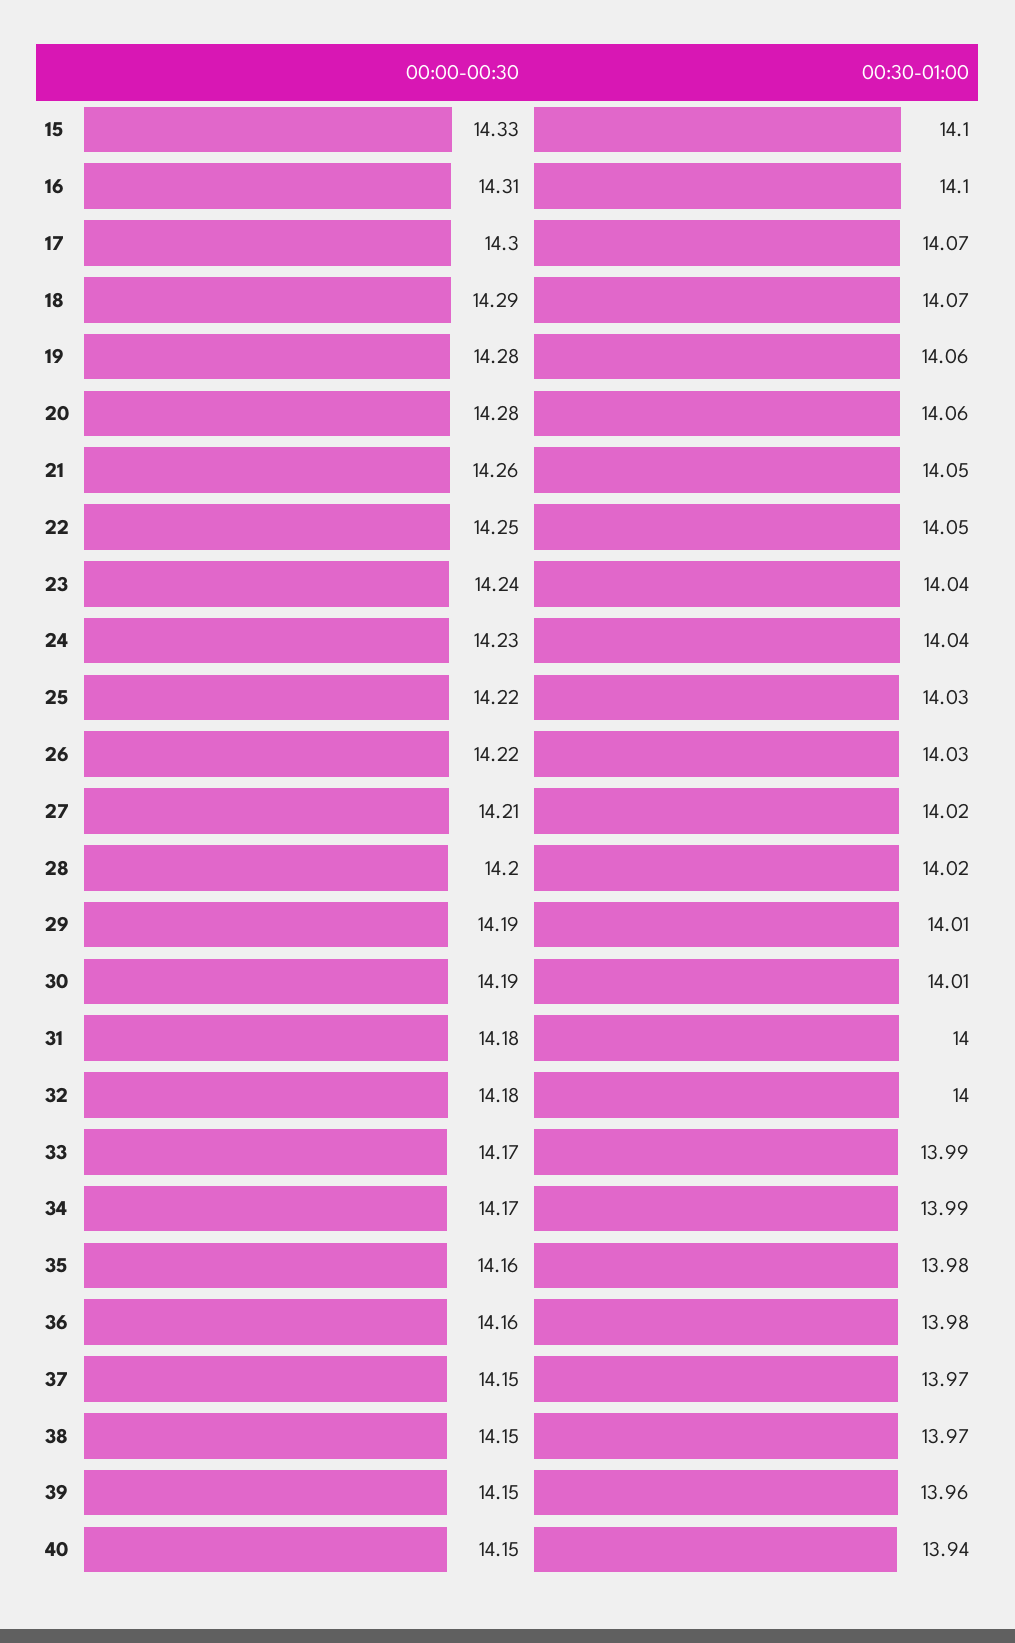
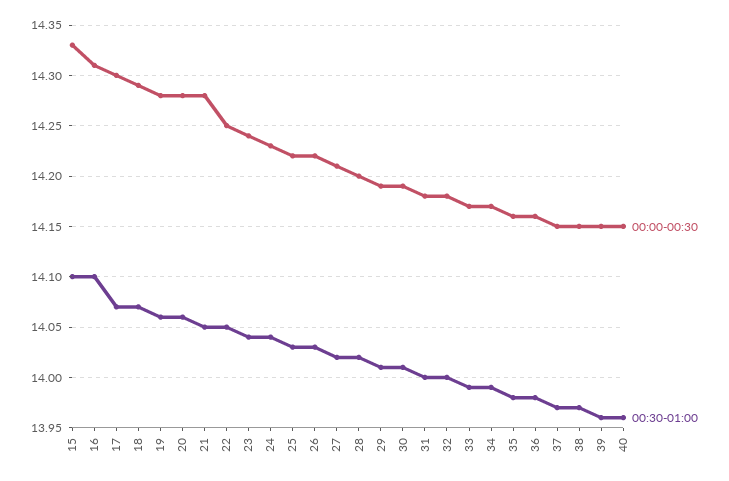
  {
    "00:00-00:30": {
      "15": 14.33,
      "16": 14.31,
      "17": 14.3,
      "18": 14.29,
      "19": 14.28,
      "20": 14.28,
-     "21": 14.26,
+     "21": 14.28,
      "22": 14.25,
      "23": 14.24,
      "24": 14.23,
      "25": 14.22,
      "26": 14.22,
      "27": 14.21,
      "28": 14.2,
      "29": 14.19,
      "30": 14.19,
      "31": 14.18,
      "32": 14.18,
      "33": 14.17,
      "34": 14.17,
      "35": 14.16,
      "36": 14.16,
      "37": 14.15,
      "38": 14.15,
      "39": 14.15,
      "40": 14.15
    },
    "00:30-01:00": {
      "15": 14.1,
      "16": 14.1,
      "17": 14.07,
      "18": 14.07,
      "19": 14.06,
      "20": 14.06,
      "21": 14.05,
      "22": 14.05,
      "23": 14.04,
      "24": 14.04,
      "25": 14.03,
      "26": 14.03,
      "27": 14.02,
      "28": 14.02,
      "29": 14.01,
      "30": 14.01,
      "31": 14,
      "32": 14,
      "33": 13.99,
      "34": 13.99,
      "35": 13.98,
      "36": 13.98,
      "37": 13.97,
      "38": 13.97,
      "39": 13.96,
-     "40": 13.94
+     "40": 13.96
    }
  }

